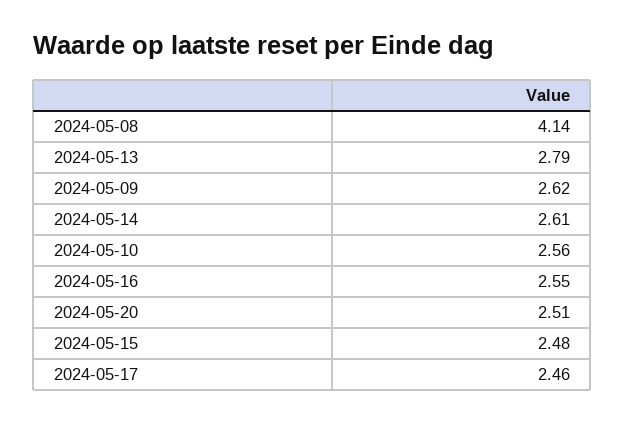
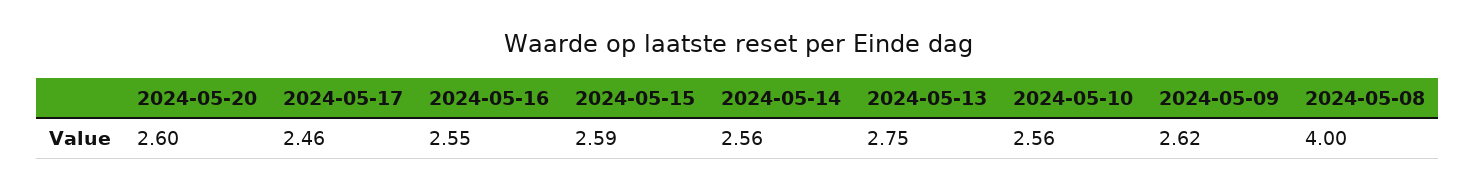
  {
-   "2024-05-08": 4.14,
+   "2024-05-08": 4,
-   "2024-05-13": 2.79,
+   "2024-05-13": 2.75,
    "2024-05-09": 2.62,
-   "2024-05-14": 2.61,
+   "2024-05-14": 2.56,
    "2024-05-10": 2.56,
    "2024-05-16": 2.55,
-   "2024-05-20": 2.51,
+   "2024-05-20": 2.6,
-   "2024-05-15": 2.48,
+   "2024-05-15": 2.59,
    "2024-05-17": 2.46
  }

